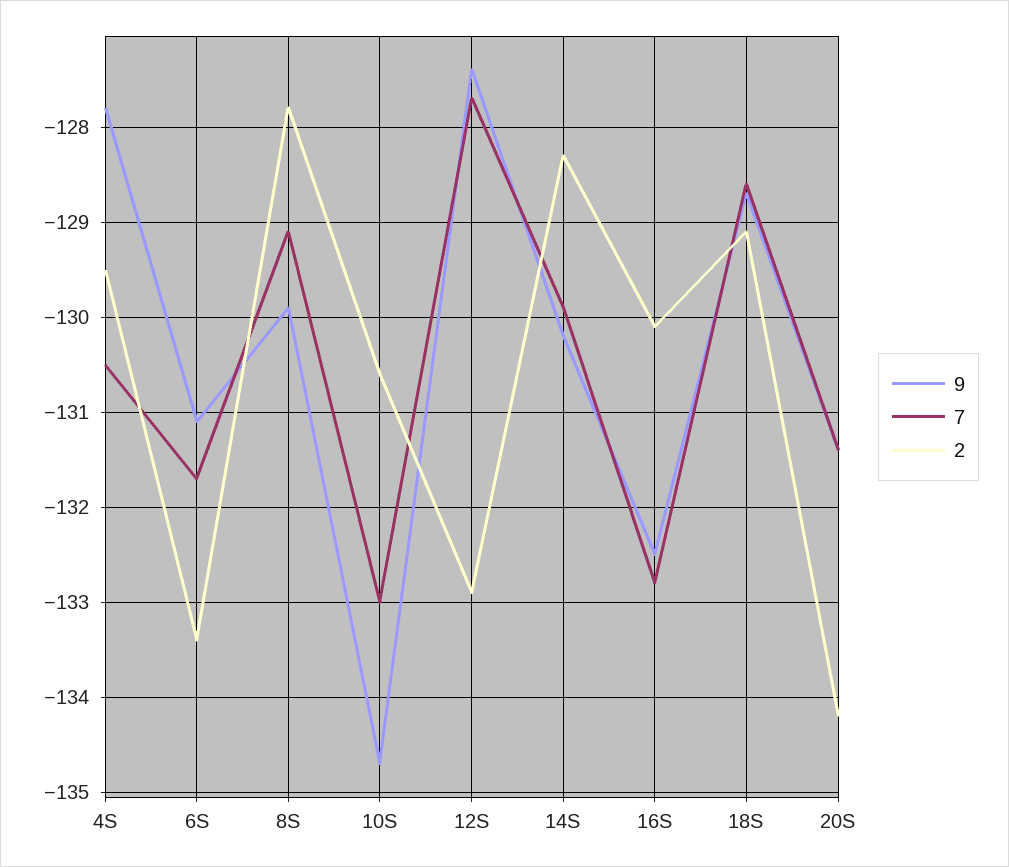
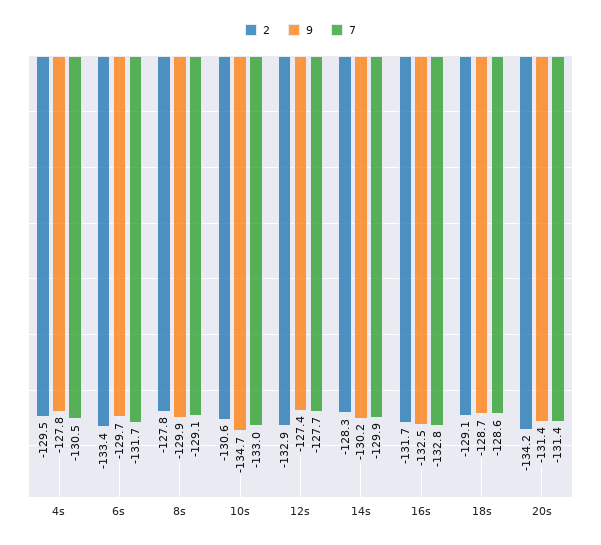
  {
    "9": {
      "4S": -127.8,
-     "6S": -131.1,
+     "6S": -129.7,
      "8S": -129.9,
      "10S": -134.7,
      "12S": -127.4,
      "14S": -130.2,
      "16S": -132.5,
      "18S": -128.7,
      "20S": -131.4
    },
    "7": {
      "4S": -130.5,
      "6S": -131.7,
      "8S": -129.1,
      "10S": -133,
      "12S": -127.7,
      "14S": -129.9,
      "16S": -132.8,
      "18S": -128.6,
      "20S": -131.4
    },
    "2": {
      "4S": -129.5,
      "6S": -133.4,
      "8S": -127.8,
      "10S": -130.6,
      "12S": -132.9,
      "14S": -128.3,
-     "16S": -130.1,
+     "16S": -131.7,
      "18S": -129.1,
      "20S": -134.2
    }
  }

